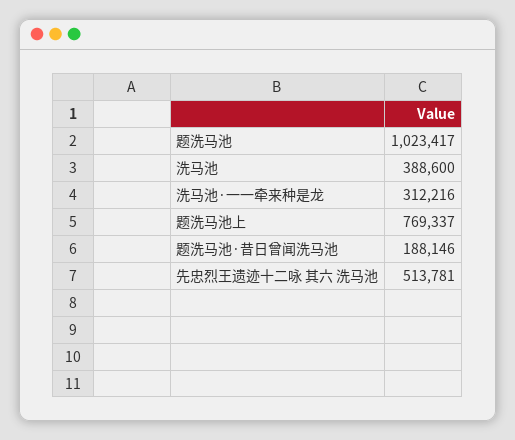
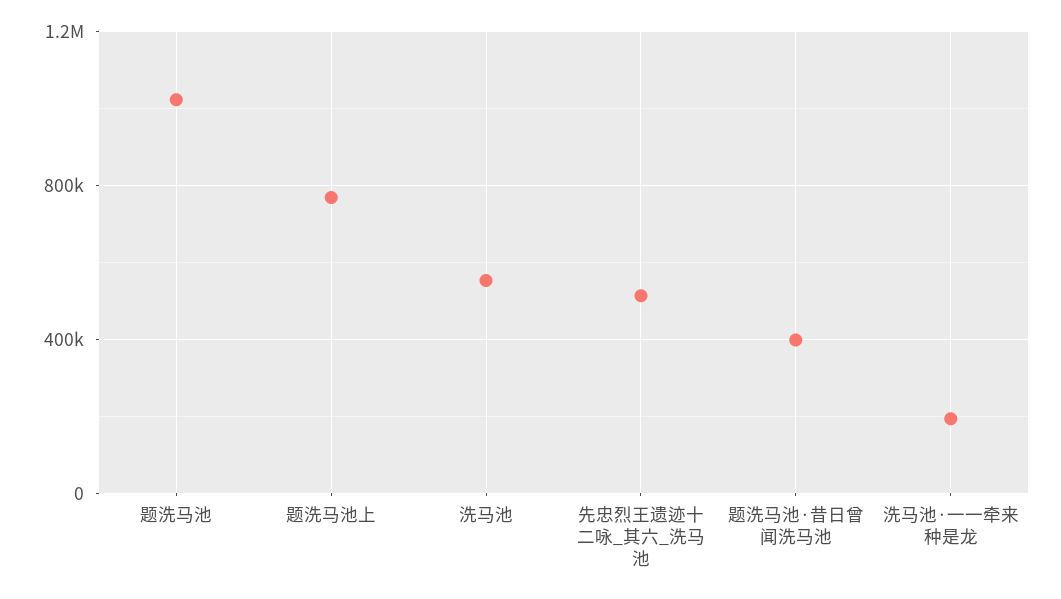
  {
    "题洗马池": 1023417,
-   "洗马池": 388600,
+   "洗马池": 550000,
-   "洗马池·一一牵来种是龙": 312216,
+   "洗马池·一一牵来种是龙": 200000,
    "题洗马池上": 769337,
-   "题洗马池·昔日曾闻洗马池": 188146,
+   "题洗马池·昔日曾闻洗马池": 400000,
    "先忠烈王遗迹十二咏 其六 洗马池": 513781
  }

